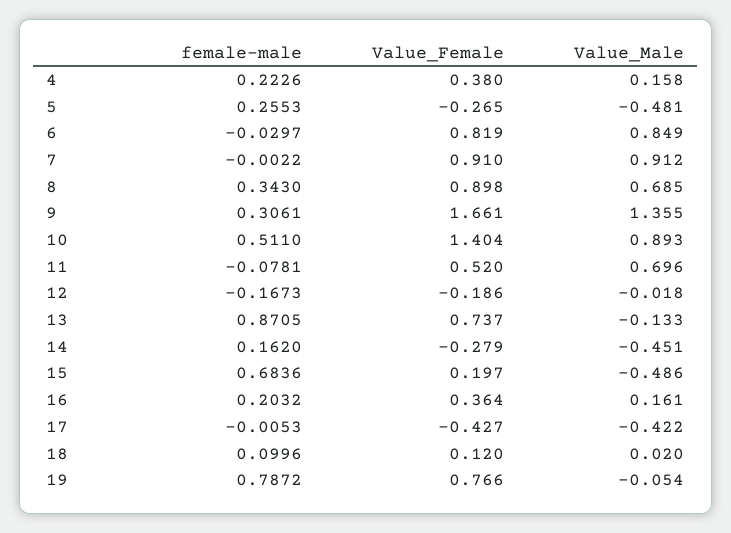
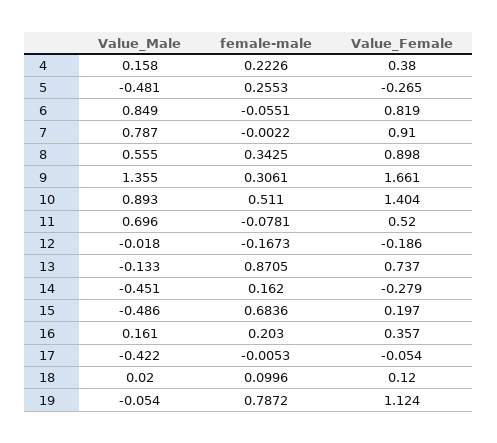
  {
    "female-male": {
      "4": 0.2226,
      "5": 0.2553,
-     "6": -0.0297,
+     "6": -0.0551,
      "7": -0.0022,
-     "8": 0.343,
+     "8": 0.3425,
      "9": 0.3061,
      "10": 0.511,
      "11": -0.0781,
      "12": -0.1673,
      "13": 0.8705,
      "14": 0.162,
      "15": 0.6836,
-     "16": 0.2032,
+     "16": 0.203,
      "17": -0.0053,
      "18": 0.0996,
      "19": 0.7872
    },
    "Value_Female": {
      "4": 0.38,
      "5": -0.265,
      "6": 0.819,
      "7": 0.91,
      "8": 0.898,
      "9": 1.661,
      "10": 1.404,
      "11": 0.52,
      "12": -0.186,
      "13": 0.737,
      "14": -0.279,
      "15": 0.197,
-     "16": 0.364,
+     "16": 0.357,
-     "17": -0.427,
+     "17": -0.054,
      "18": 0.12,
-     "19": 0.766
+     "19": 1.124
    },
    "Value_Male": {
      "4": 0.158,
      "5": -0.481,
      "6": 0.849,
-     "7": 0.912,
+     "7": 0.787,
-     "8": 0.685,
+     "8": 0.555,
      "9": 1.355,
      "10": 0.893,
      "11": 0.696,
      "12": -0.018,
      "13": -0.133,
      "14": -0.451,
      "15": -0.486,
      "16": 0.161,
      "17": -0.422,
      "18": 0.02,
      "19": -0.054
    }
  }

